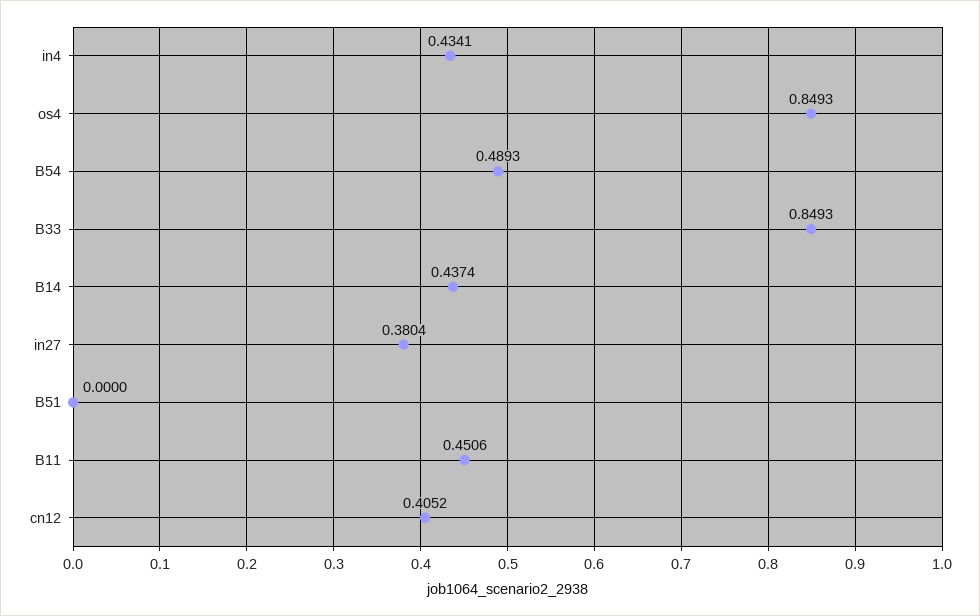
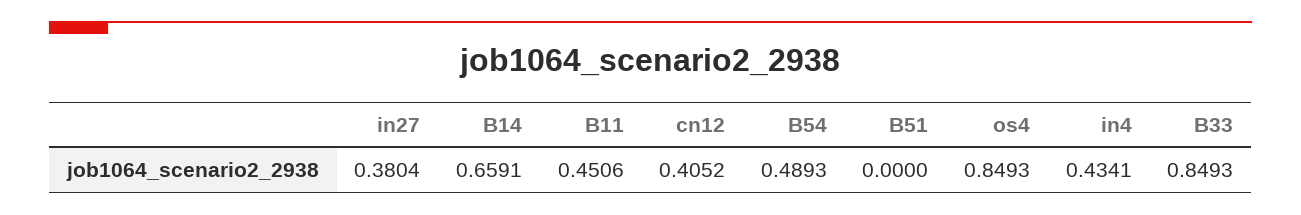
  {
    "in4": 0.4341,
    "os4": 0.8493,
    "B54": 0.4893,
    "B33": 0.8493,
-   "B14": 0.4374,
+   "B14": 0.6591,
    "in27": 0.3804,
    "B51": 0,
    "B11": 0.4506,
    "cn12": 0.4052
  }

